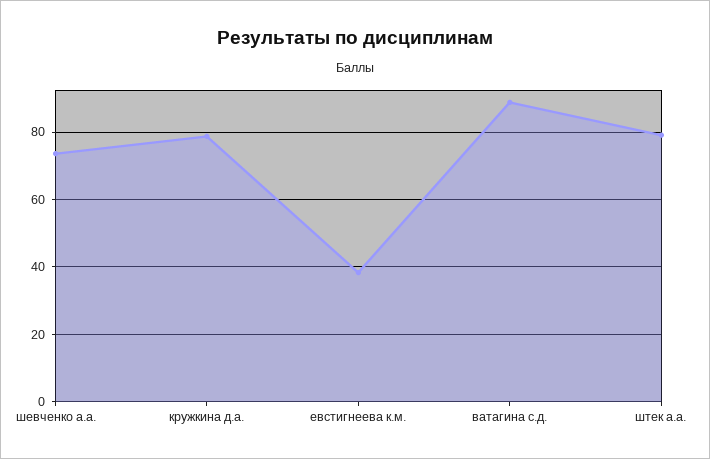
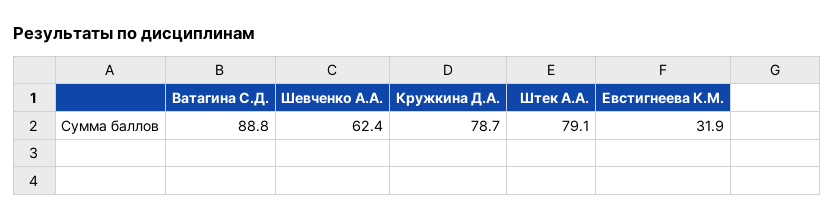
  {
-   "шевченко а.а.": 74,
+   "шевченко а.а.": 62.4,
    "кружкина д.а.": 78.7,
-   "евстигнеева к.м.": 38,
+   "евстигнеева к.м.": 31.9,
    "ватагина с.д.": 88.8,
    "штек а.а.": 79.1
  }

